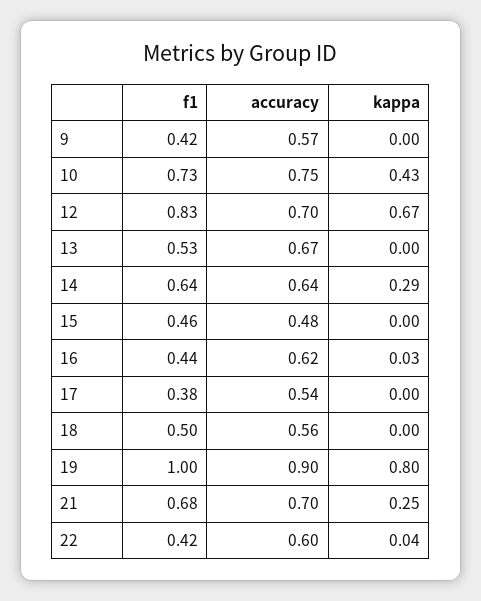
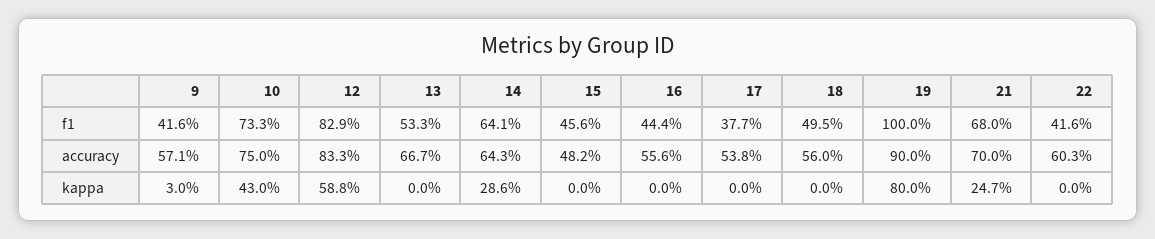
  {
    "f1": {
      "9": 0.416,
      "10": 0.733,
      "12": 0.829,
      "13": 0.533,
      "14": 0.641,
      "15": 0.456,
      "16": 0.444,
      "17": 0.377,
      "18": 0.495,
      "19": 1,
      "21": 0.68,
      "22": 0.416
    },
    "accuracy": {
      "9": 0.571,
      "10": 0.75,
-     "12": 0.7,
+     "12": 0.833,
      "13": 0.667,
      "14": 0.643,
      "15": 0.482,
-     "16": 0.62,
+     "16": 0.556,
      "17": 0.538,
      "18": 0.56,
      "19": 0.9,
      "21": 0.7,
      "22": 0.603
    },
    "kappa": {
-     "9": 0,
+     "9": 0.03,
      "10": 0.43,
-     "12": 0.67,
+     "12": 0.588,
      "13": 0,
      "14": 0.286,
      "15": 0,
-     "16": 0.03,
+     "16": 0,
      "17": 0,
      "18": 0,
      "19": 0.8,
      "21": 0.247,
-     "22": 0.04
+     "22": 0
    }
  }

